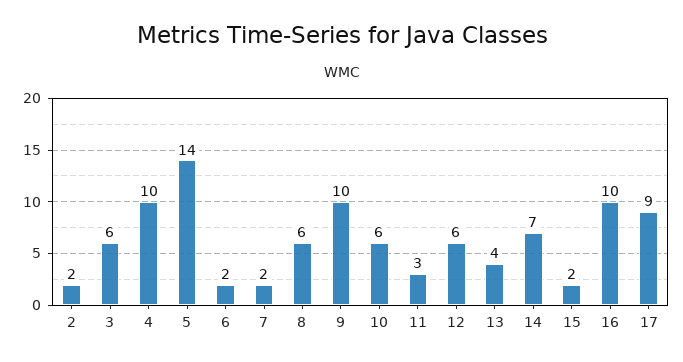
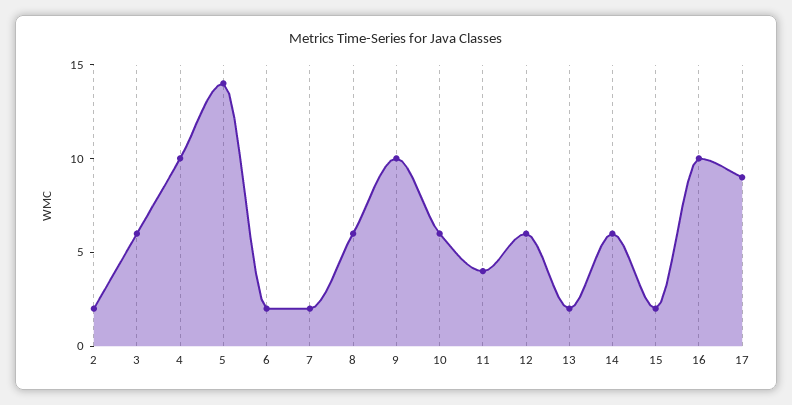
  {
    "2": 2,
    "3": 6,
    "4": 10,
    "5": 14,
    "6": 2,
    "7": 2,
    "8": 6,
    "9": 10,
    "10": 6,
-   "11": 3,
+   "11": 4,
    "12": 6,
-   "13": 4,
+   "13": 2,
-   "14": 7,
+   "14": 6,
    "15": 2,
    "16": 10,
    "17": 9
  }

